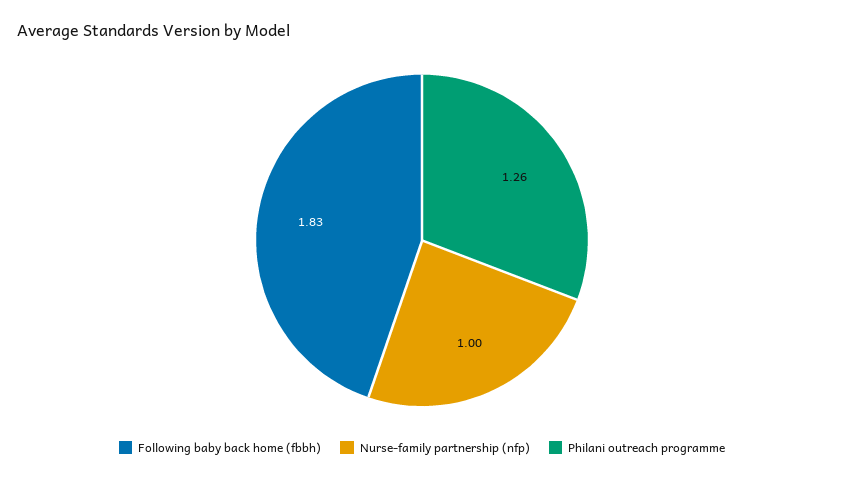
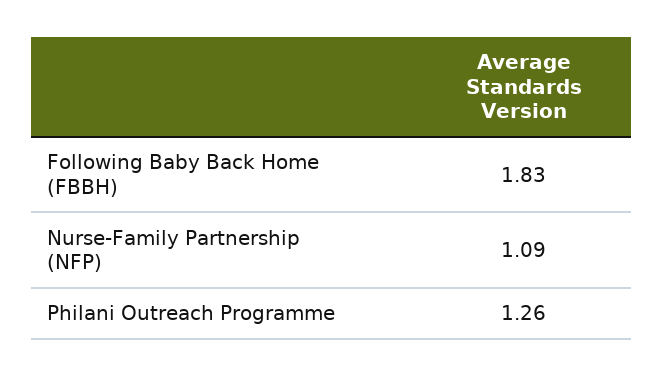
  {
    "Following baby back home (fbbh)": 1.83,
-   "Nurse-family partnership (nfp)": 1,
+   "Nurse-family partnership (nfp)": 1.09,
    "Philani outreach programme": 1.26
  }

